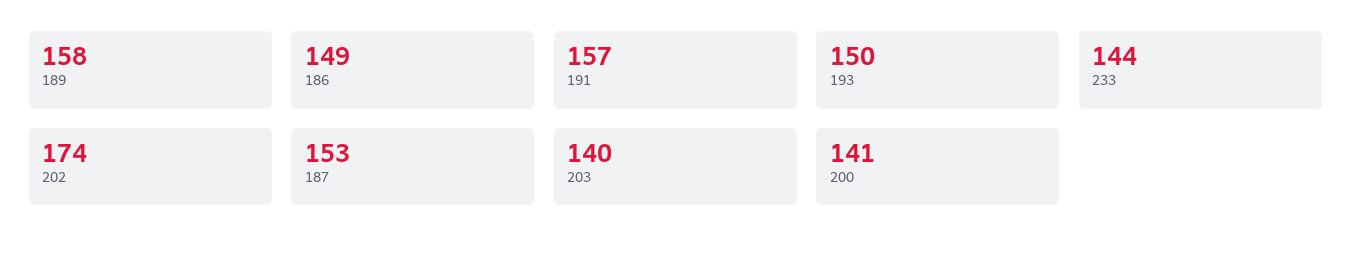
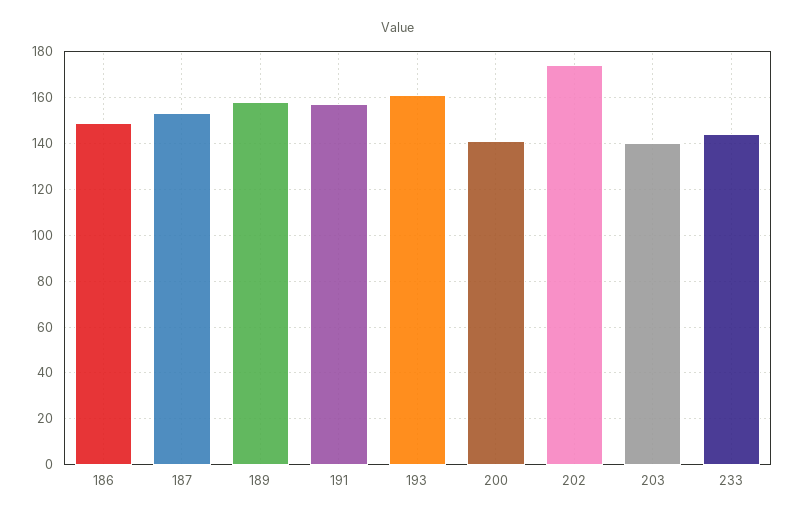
  {
    "189": 158,
    "186": 149,
    "191": 157,
-   "193": 150,
+   "193": 160,
    "233": 144,
    "202": 174,
    "187": 153,
    "203": 140,
    "200": 141
  }

